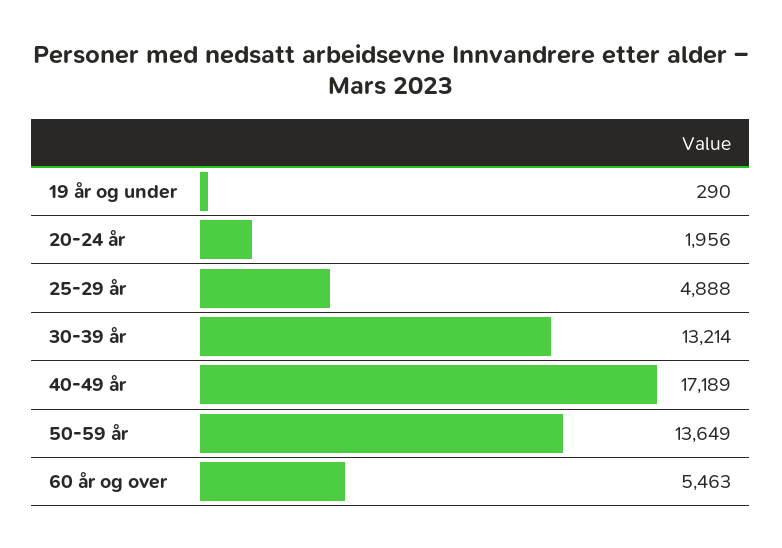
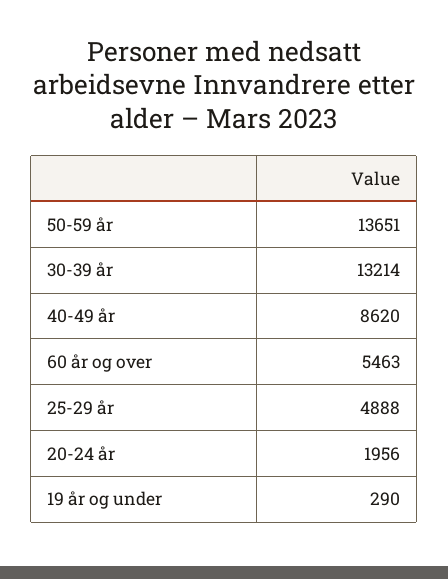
  {
    "19 år og under": 290,
    "20-24 år": 1956,
    "25-29 år": 4888,
    "30-39 år": 13214,
-   "40-49 år": 17189,
+   "40-49 år": 8620,
-   "50-59 år": 13649,
+   "50-59 år": 13651,
    "60 år og over": 5463
  }

